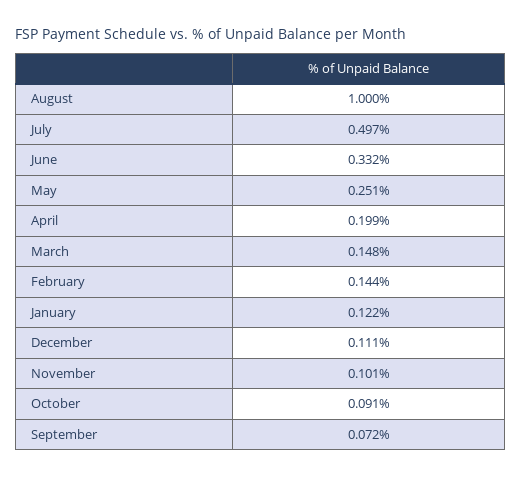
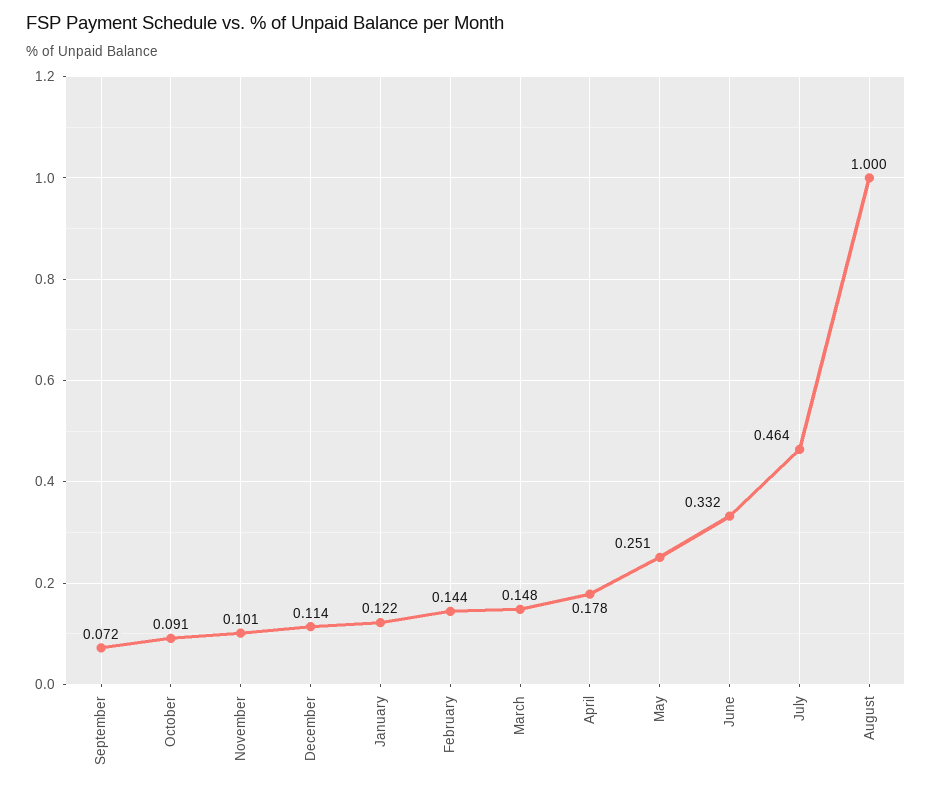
  {
    "August": 1,
-   "July": 0.497,
+   "July": 0.464,
    "June": 0.332,
    "May": 0.251,
-   "April": 0.199,
+   "April": 0.178,
    "March": 0.148,
    "February": 0.144,
    "January": 0.122,
-   "December": 0.111,
+   "December": 0.114,
    "November": 0.101,
    "October": 0.091,
    "September": 0.072
  }

